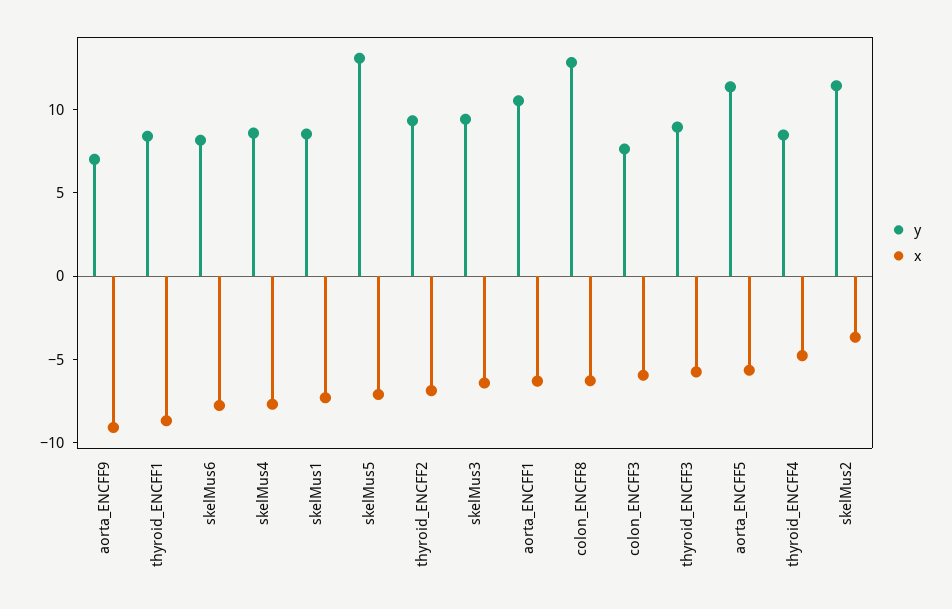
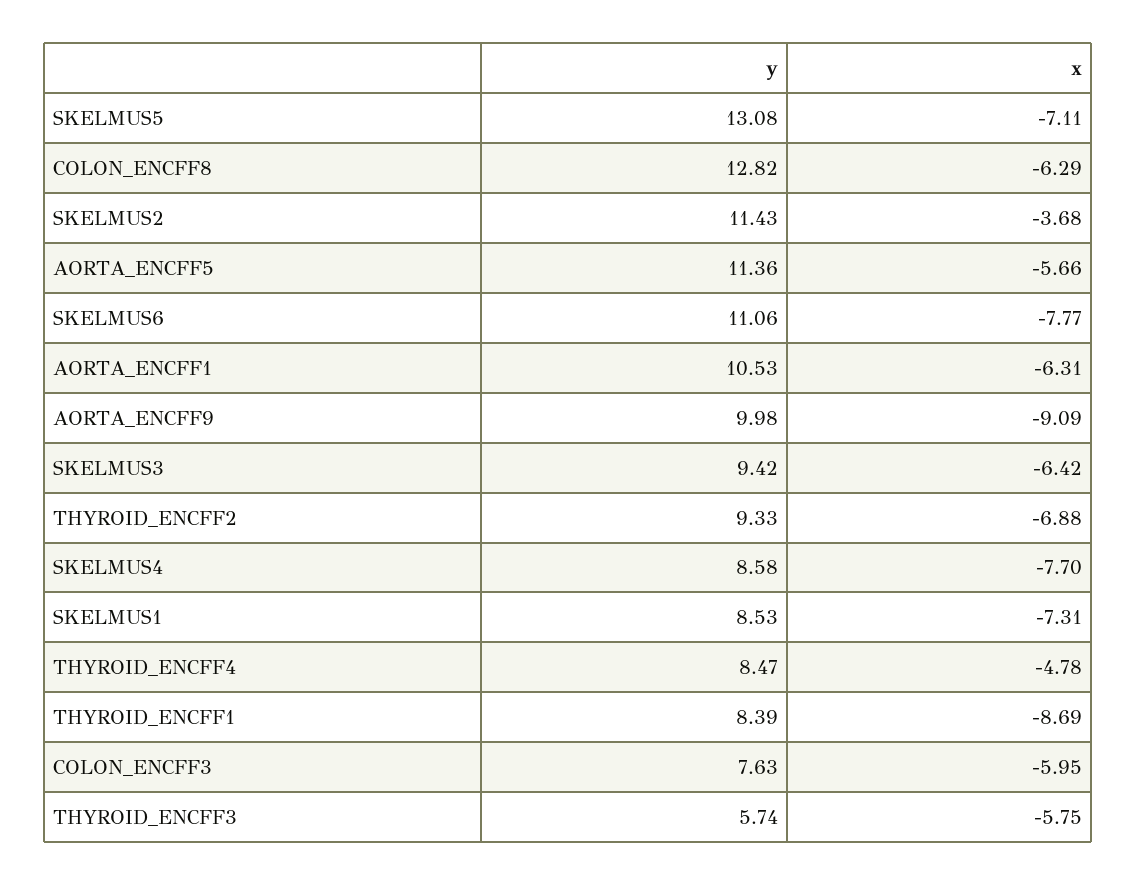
  {
    "y": {
-     "aorta_ENCFF9": 7,
+     "aorta_ENCFF9": 9.98,
      "thyroid_ENCFF1": 8.39,
-     "skelMus6": 8,
+     "skelMus6": 11.06,
      "skelMus4": 8.58,
      "skelMus1": 8.53,
      "skelMus5": 13.08,
      "thyroid_ENCFF2": 9.33,
      "skelMus3": 9.42,
      "aorta_ENCFF1": 10.53,
      "colon_ENCFF8": 12.82,
      "colon_ENCFF3": 7.63,
-     "thyroid_ENCFF3": 9,
+     "thyroid_ENCFF3": 5.74,
      "aorta_ENCFF5": 11.36,
      "thyroid_ENCFF4": 8.47,
      "skelMus2": 11.43
    },
    "x": {
      "aorta_ENCFF9": -9.09,
      "thyroid_ENCFF1": -8.69,
      "skelMus6": -7.77,
      "skelMus4": -7.7,
      "skelMus1": -7.31,
      "skelMus5": -7.11,
      "thyroid_ENCFF2": -6.88,
      "skelMus3": -6.42,
      "aorta_ENCFF1": -6.31,
      "colon_ENCFF8": -6.29,
      "colon_ENCFF3": -5.95,
      "thyroid_ENCFF3": -5.75,
      "aorta_ENCFF5": -5.66,
      "thyroid_ENCFF4": -4.78,
      "skelMus2": -3.68
    }
  }

